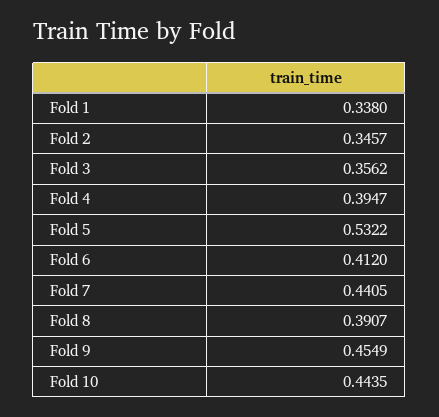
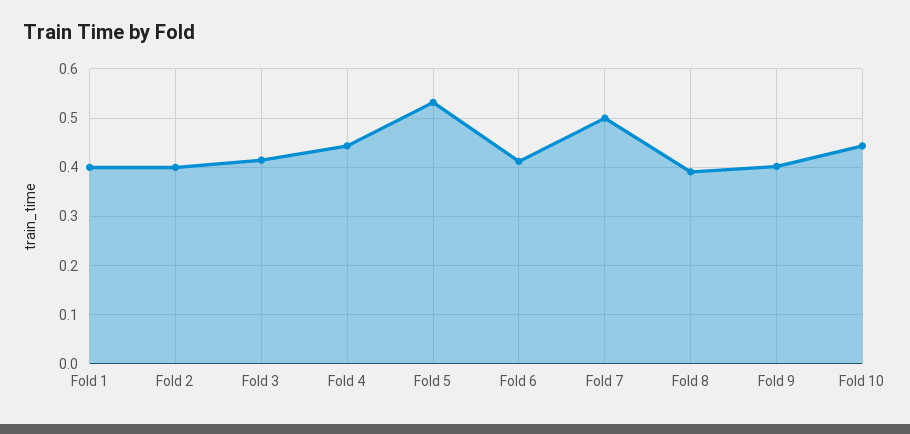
  {
-   "Fold 1": 0.338,
+   "Fold 1": 0.4,
-   "Fold 2": 0.3457,
+   "Fold 2": 0.4,
-   "Fold 3": 0.3562,
+   "Fold 3": 0.42,
-   "Fold 4": 0.3947,
+   "Fold 4": 0.44,
    "Fold 5": 0.5322,
    "Fold 6": 0.412,
-   "Fold 7": 0.4405,
+   "Fold 7": 0.5,
    "Fold 8": 0.3907,
-   "Fold 9": 0.4549,
+   "Fold 9": 0.4,
    "Fold 10": 0.4435
  }

